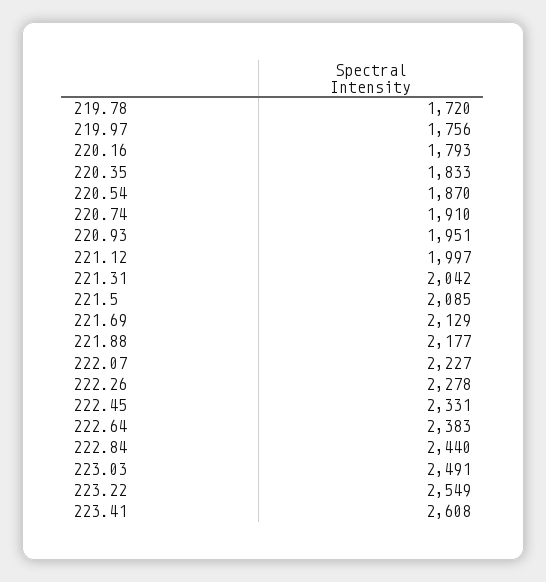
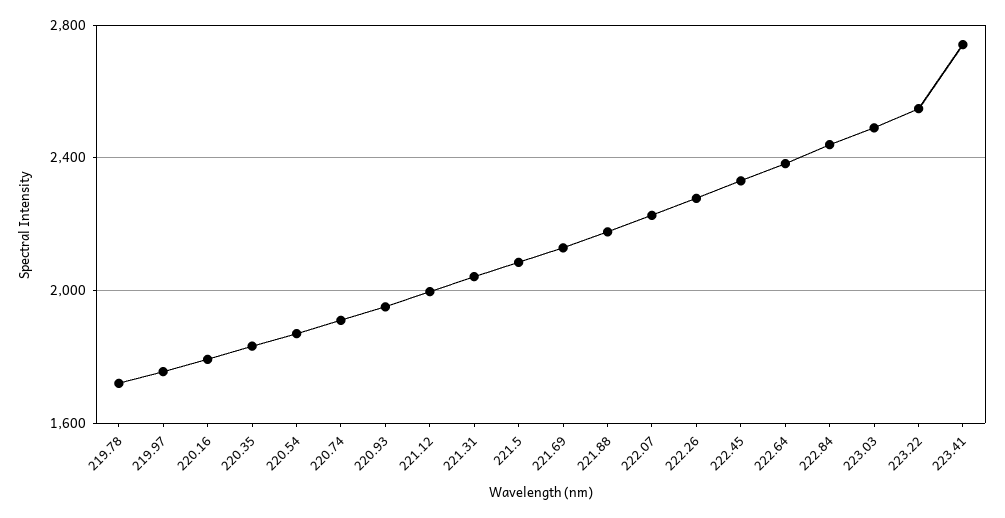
  {
    "219.78": 1720,
    "219.97": 1756,
    "220.16": 1793,
    "220.35": 1833,
    "220.54": 1870,
    "220.74": 1910,
    "220.93": 1951,
    "221.12": 1997,
    "221.31": 2042,
    "221.5": 2085,
    "221.69": 2129,
    "221.88": 2177,
    "222.07": 2227,
    "222.26": 2278,
    "222.45": 2331,
    "222.64": 2383,
    "222.84": 2440,
    "223.03": 2491,
    "223.22": 2549,
-   "223.41": 2608
+   "223.41": 2750
  }

